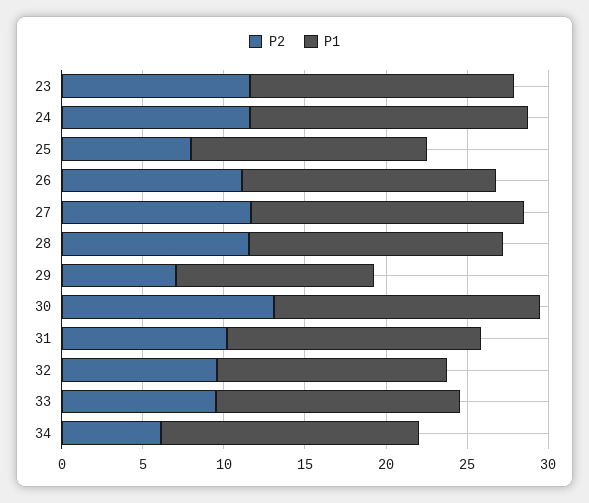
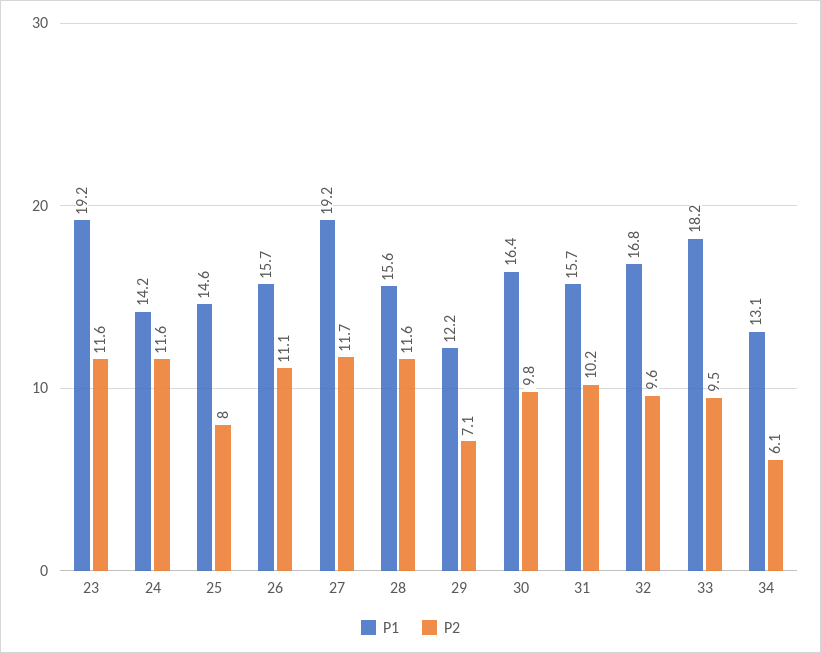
  {
    "P2": {
      "23": 11.6,
      "24": 11.6,
      "25": 8,
      "26": 11.1,
      "27": 11.7,
      "28": 11.6,
      "29": 7.1,
-     "30": 13,
+     "30": 9.8,
      "31": 10.2,
      "32": 9.6,
      "33": 9.5,
      "34": 6.1
    },
    "P1": {
-     "23": 16,
+     "23": 19.2,
-     "24": 17,
+     "24": 14.2,
      "25": 14.6,
      "26": 15.7,
-     "27": 17,
+     "27": 19.2,
      "28": 15.6,
      "29": 12.2,
      "30": 16.4,
      "31": 15.7,
-     "32": 14,
+     "32": 16.8,
-     "33": 15,
+     "33": 18.2,
-     "34": 16
+     "34": 13.1
    }
  }

